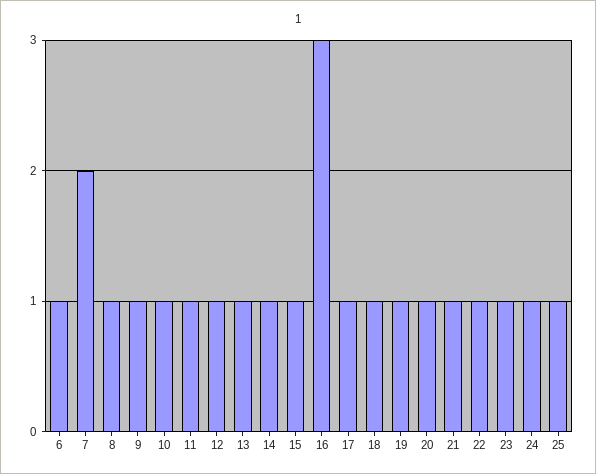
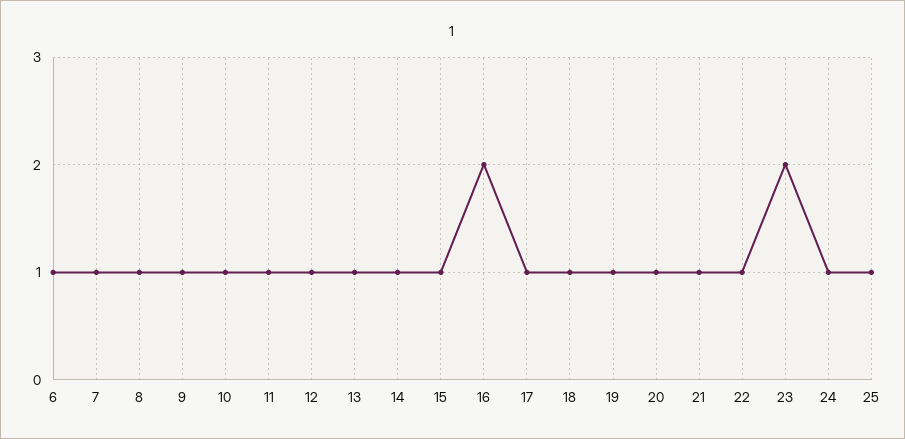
  {
    "6": 1,
-   "7": 2,
+   "7": 1,
    "8": 1,
    "9": 1,
    "10": 1,
    "11": 1,
    "12": 1,
    "13": 1,
    "14": 1,
    "15": 1,
-   "16": 3,
+   "16": 2,
    "17": 1,
    "18": 1,
    "19": 1,
    "20": 1,
    "21": 1,
    "22": 1,
-   "23": 1,
+   "23": 2,
    "24": 1,
    "25": 1
  }

